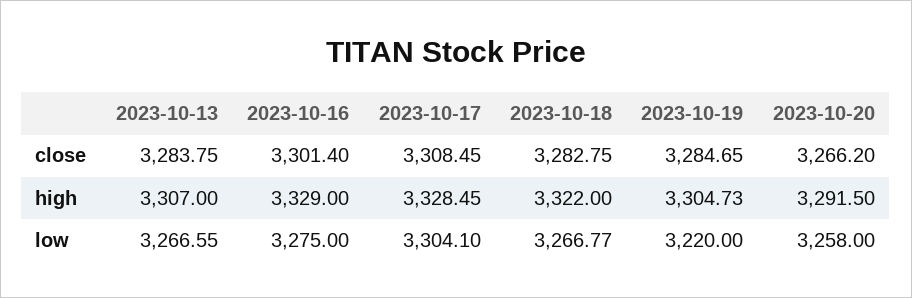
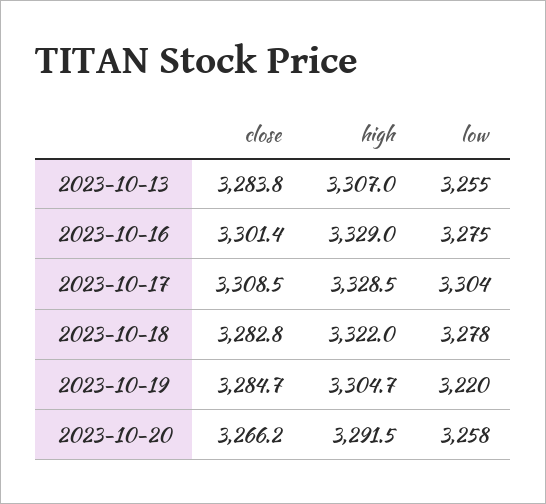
  {
    "2023-10-13": {
      "close": 3283.75,
      "high": 3307,
-     "low": 3266.55
+     "low": 3255
    },
    "2023-10-16": {
      "close": 3301.4,
      "high": 3329,
      "low": 3275
    },
    "2023-10-17": {
      "close": 3308.45,
      "high": 3328.45,
      "low": 3304.1
    },
    "2023-10-18": {
      "close": 3282.75,
      "high": 3322,
-     "low": 3266.77
+     "low": 3278
    },
    "2023-10-19": {
      "close": 3284.65,
      "high": 3304.73,
      "low": 3220
    },
    "2023-10-20": {
      "close": 3266.2,
      "high": 3291.5,
      "low": 3258
    }
  }

